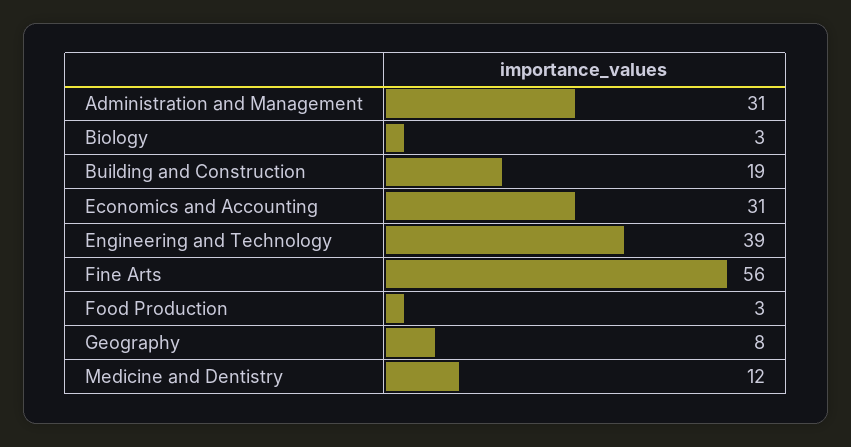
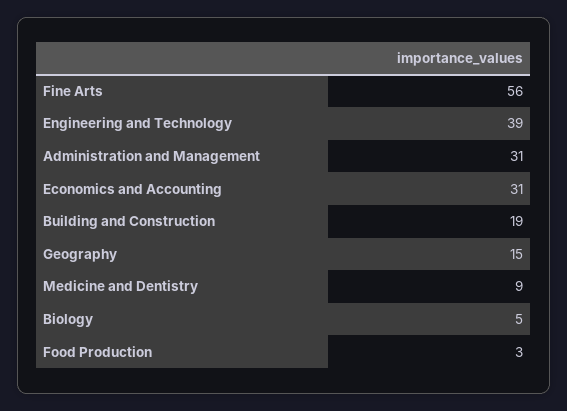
  {
    "Administration and Management": 31,
-   "Biology": 3,
+   "Biology": 5,
    "Building and Construction": 19,
    "Economics and Accounting": 31,
    "Engineering and Technology": 39,
    "Fine Arts": 56,
    "Food Production": 3,
-   "Geography": 8,
+   "Geography": 15,
-   "Medicine and Dentistry": 12
+   "Medicine and Dentistry": 9
  }

